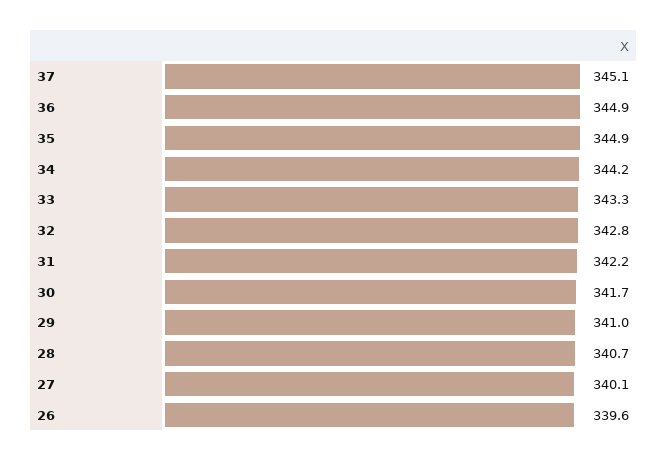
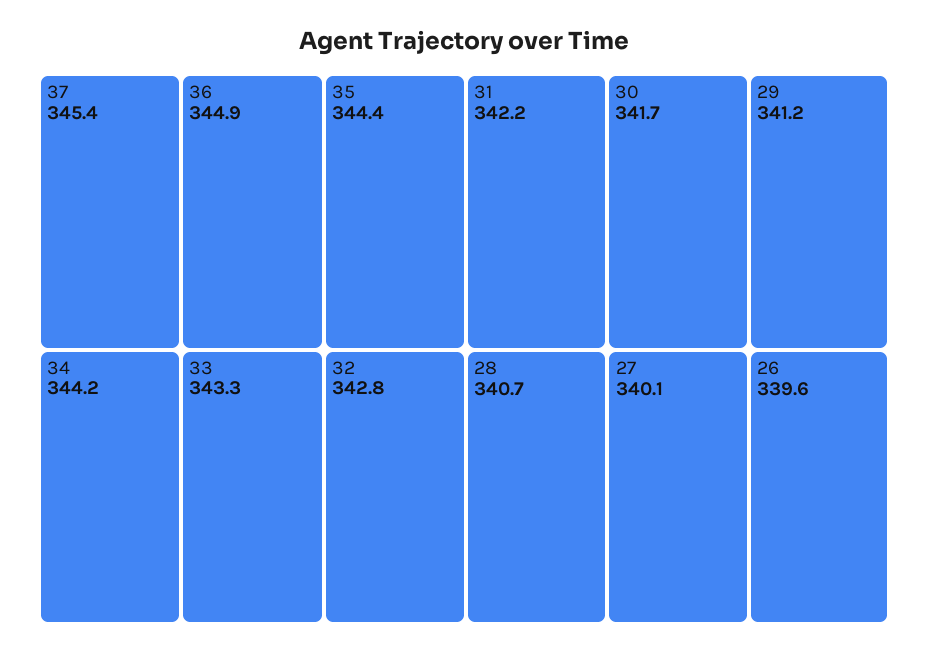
  {
-   "37": 345.1,
+   "37": 345.4,
    "36": 344.9,
-   "35": 344.9,
+   "35": 344.4,
    "34": 344.2,
    "33": 343.3,
    "32": 342.8,
    "31": 342.2,
    "30": 341.7,
-   "29": 341,
+   "29": 341.2,
    "28": 340.7,
    "27": 340.1,
    "26": 339.6
  }

